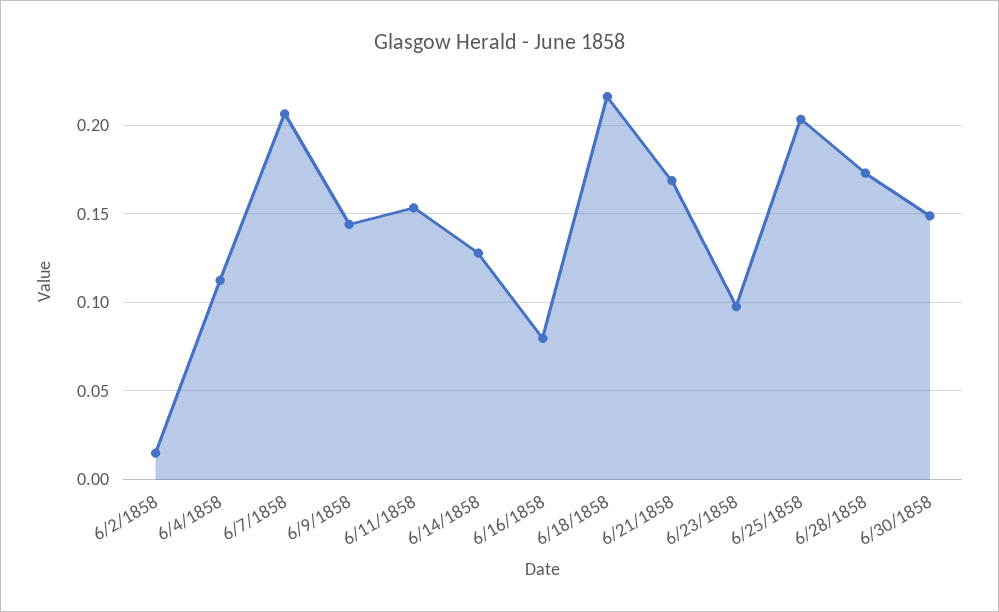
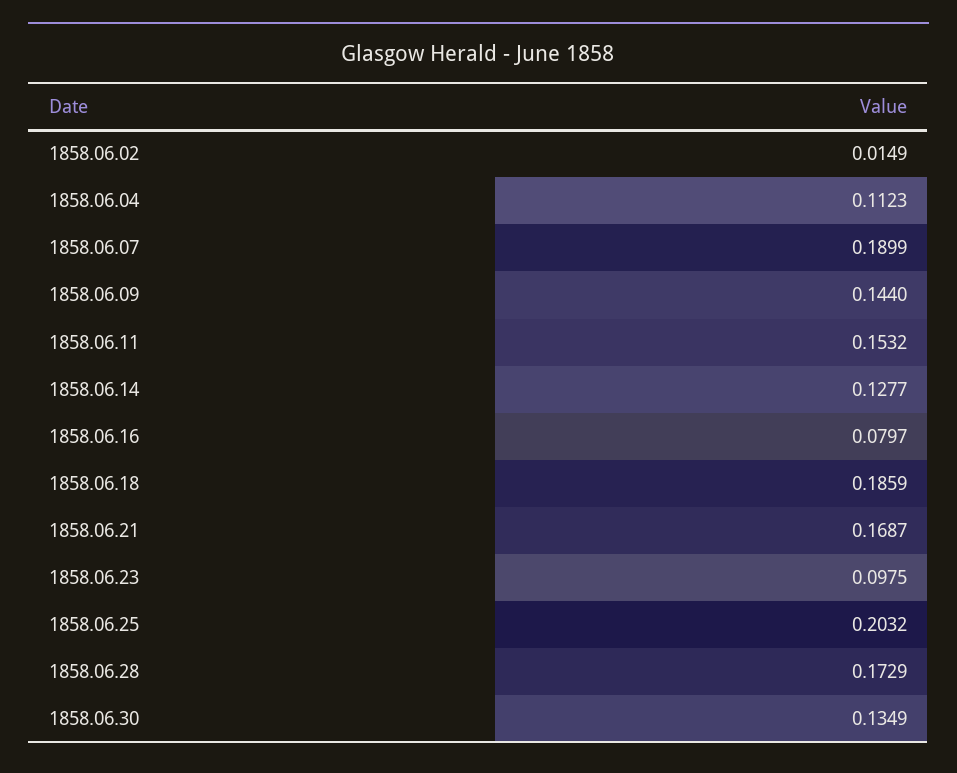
  {
    "6/2/1858": 0.0149,
    "6/4/1858": 0.1123,
-   "6/7/1858": 0.205,
+   "6/7/1858": 0.1899,
    "6/9/1858": 0.144,
    "6/11/1858": 0.1532,
    "6/14/1858": 0.1277,
    "6/16/1858": 0.0797,
-   "6/18/1858": 0.215,
+   "6/18/1858": 0.1859,
    "6/21/1858": 0.1687,
    "6/23/1858": 0.0975,
    "6/25/1858": 0.2032,
    "6/28/1858": 0.1729,
-   "6/30/1858": 0.15
+   "6/30/1858": 0.1349
  }

